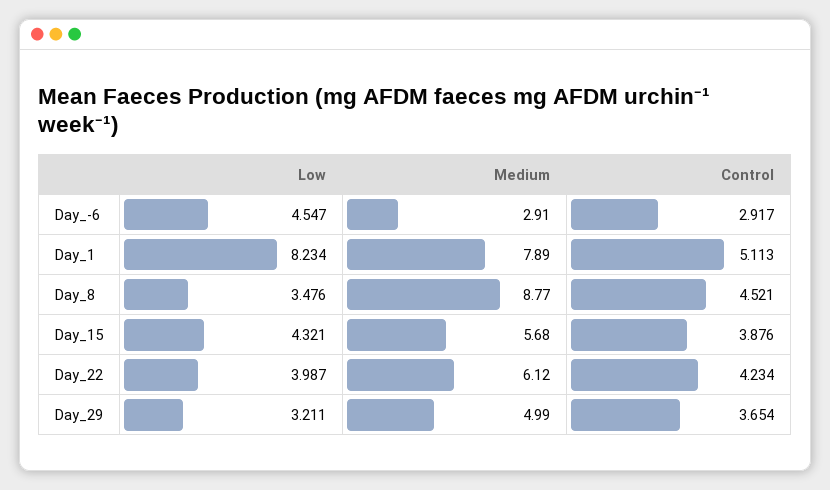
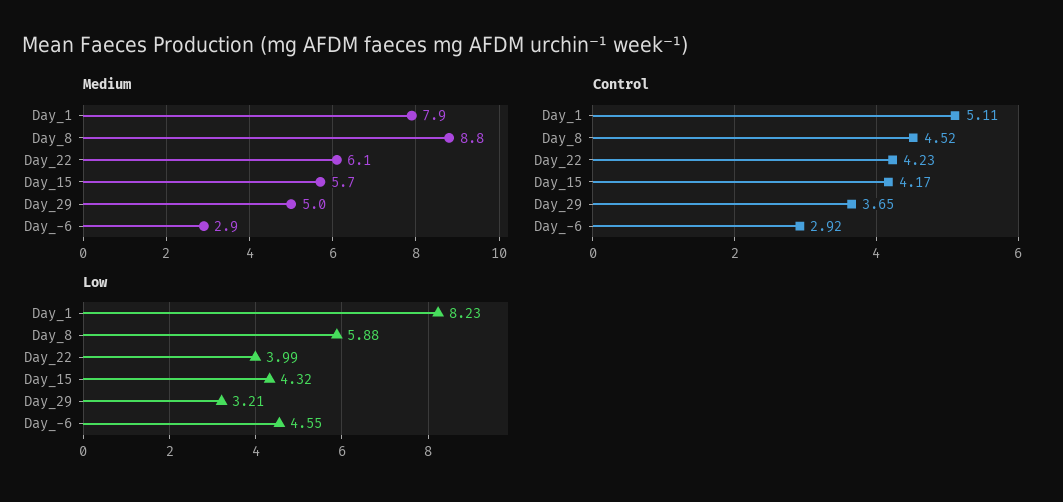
  {
    "Low": {
      "Day_-6": 4.547,
      "Day_1": 8.234,
-     "Day_8": 3.476,
+     "Day_8": 5.88,
      "Day_15": 4.321,
      "Day_22": 3.987,
      "Day_29": 3.211
    },
    "Medium": {
      "Day_-6": 2.91,
      "Day_1": 7.89,
      "Day_8": 8.77,
      "Day_15": 5.68,
      "Day_22": 6.12,
      "Day_29": 4.99
    },
    "Control": {
      "Day_-6": 2.917,
      "Day_1": 5.113,
      "Day_8": 4.521,
-     "Day_15": 3.876,
+     "Day_15": 4.17,
      "Day_22": 4.234,
      "Day_29": 3.654
    }
  }

